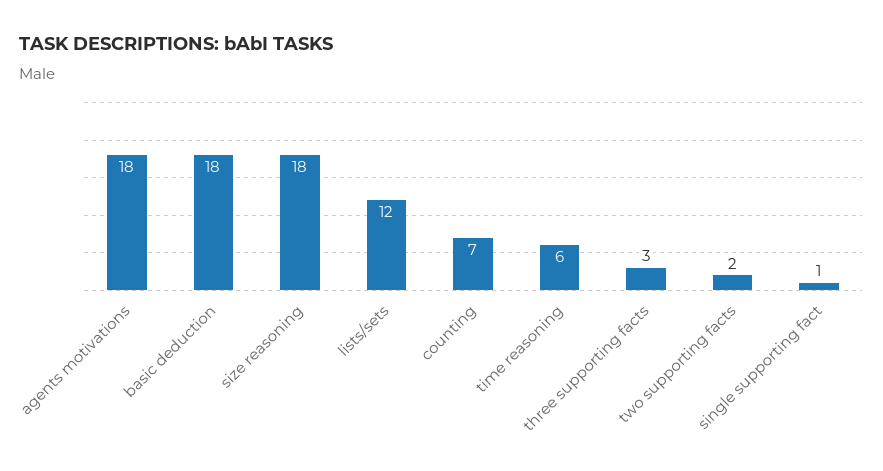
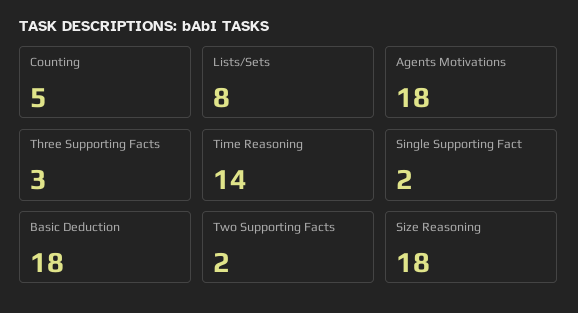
  {
    "agents motivations": 18,
    "basic deduction": 18,
    "size reasoning": 18,
-   "lists/sets": 12,
+   "lists/sets": 8,
-   "counting": 7,
+   "counting": 5,
-   "time reasoning": 6,
+   "time reasoning": 14,
    "three supporting facts": 3,
    "two supporting facts": 2,
-   "single supporting fact": 1
+   "single supporting fact": 2
  }

